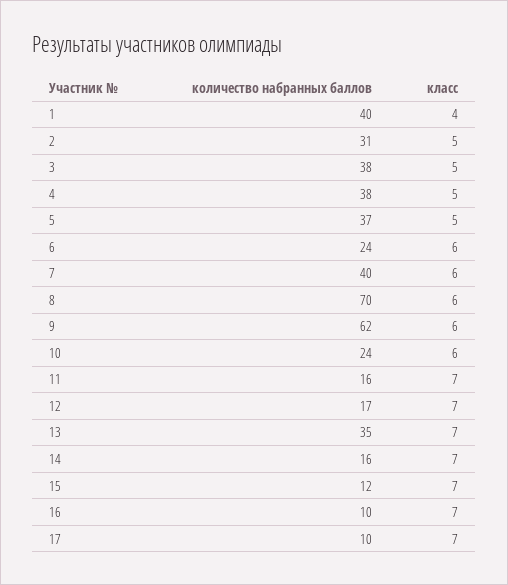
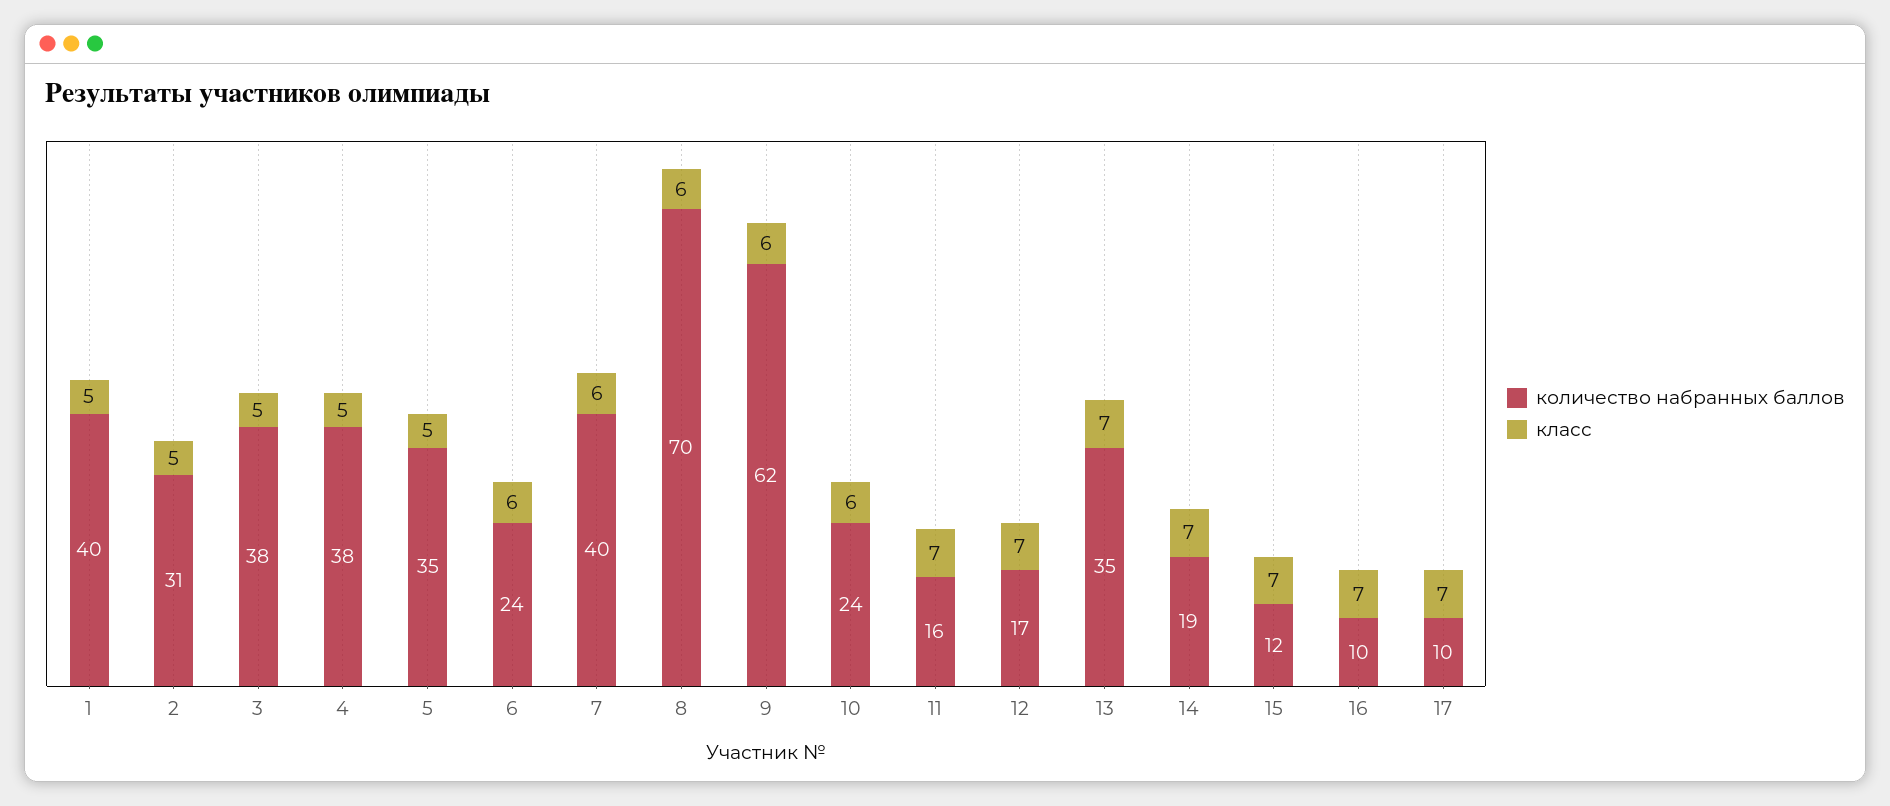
  {
    "количество набранных баллов": {
      "1": 40,
      "2": 31,
      "3": 38,
      "4": 38,
-     "5": 37,
+     "5": 35,
      "6": 24,
      "7": 40,
      "8": 70,
      "9": 62,
      "10": 24,
      "11": 16,
      "12": 17,
      "13": 35,
-     "14": 16,
+     "14": 19,
      "15": 12,
      "16": 10,
      "17": 10
    },
    "класс": {
-     "1": 4,
+     "1": 5,
      "2": 5,
      "3": 5,
      "4": 5,
      "5": 5,
      "6": 6,
      "7": 6,
      "8": 6,
      "9": 6,
      "10": 6,
      "11": 7,
      "12": 7,
      "13": 7,
      "14": 7,
      "15": 7,
      "16": 7,
      "17": 7
    }
  }

